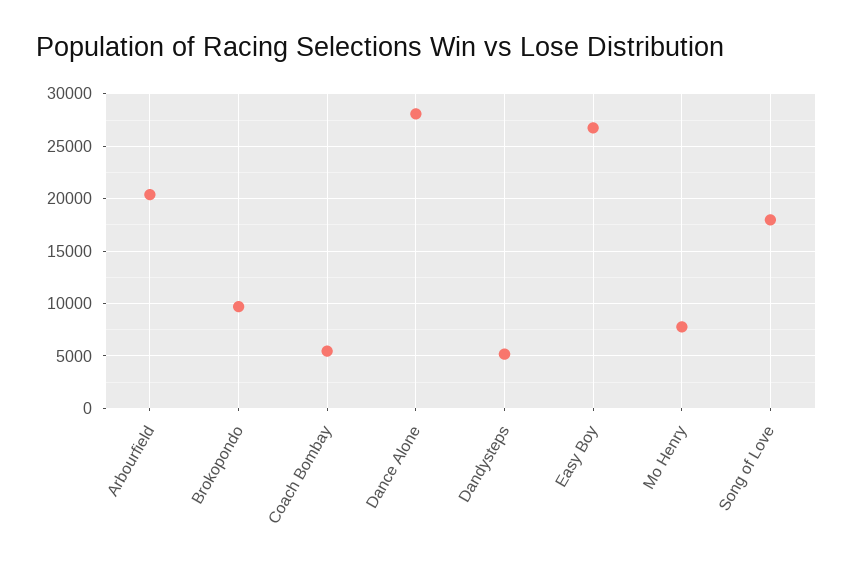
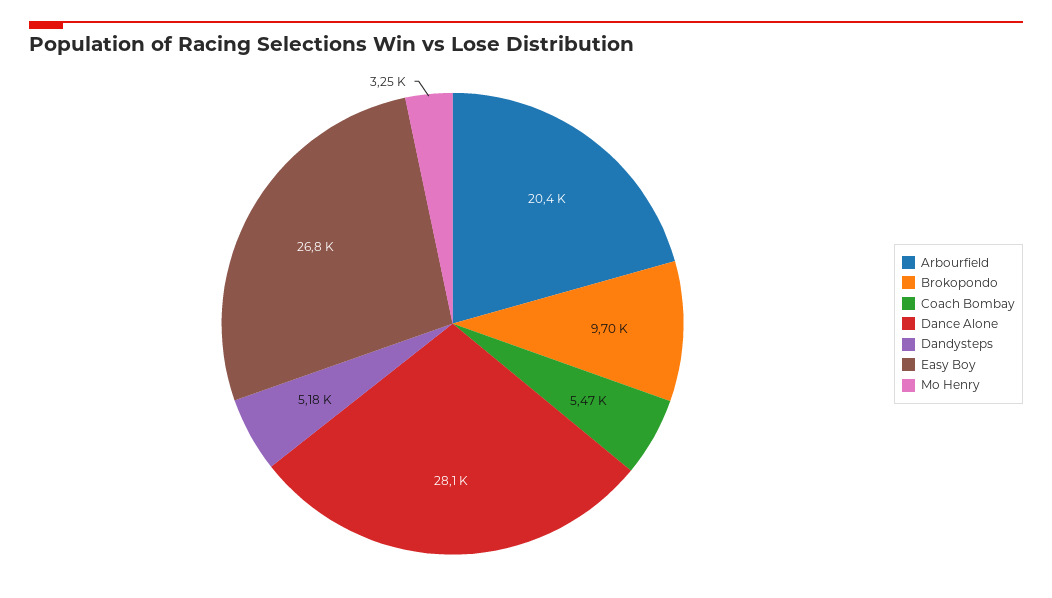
  {
    "Arbourfield": 20400,
    "Brokopondo": 9700,
    "Coach Bombay": 5470,
    "Dance Alone": 28100,
    "Dandysteps": 5180,
    "Easy Boy": 26800,
-   "Mo Henry": 8000,
+   "Mo Henry": 3250
-   "Song of Love": 18000
  }

